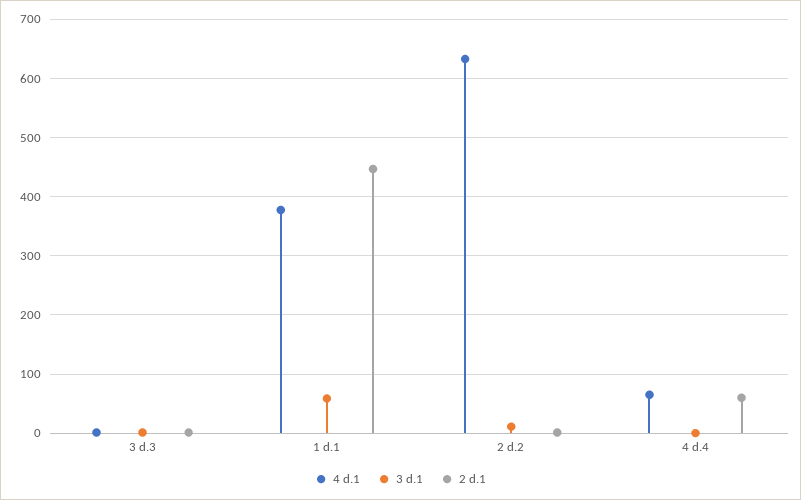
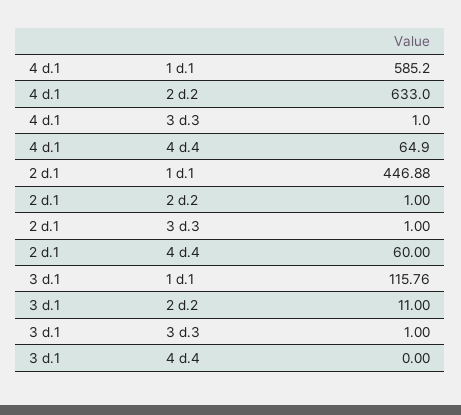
  {
    "4 d.1": {
      "3 d.3": 1,
-     "1 d.1": 380,
+     "1 d.1": 585.2,
      "2 d.2": 633,
      "4 d.4": 64.9
    },
    "3 d.1": {
      "3 d.3": 1,
-     "1 d.1": 60,
+     "1 d.1": 115.76,
      "2 d.2": 11,
      "4 d.4": 0
    },
    "2 d.1": {
      "3 d.3": 1,
      "1 d.1": 446.88,
      "2 d.2": 1,
      "4 d.4": 60
    }
  }

